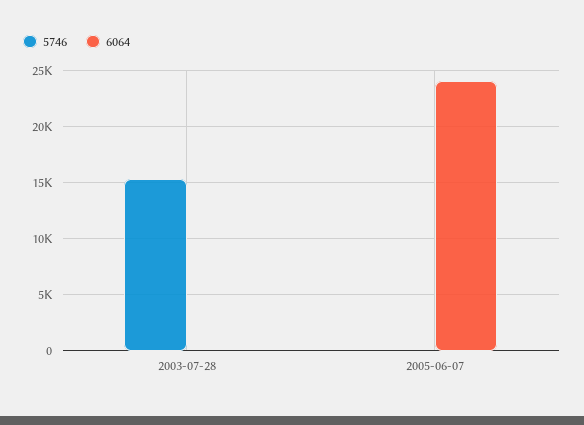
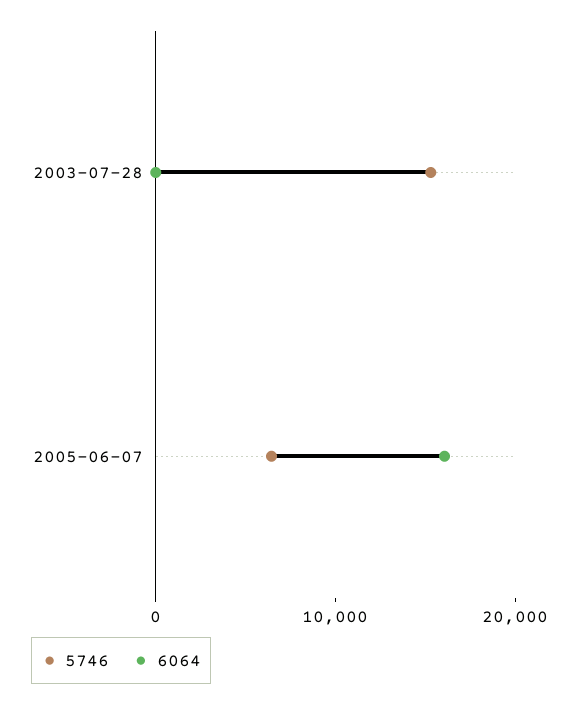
  {
    "5746": {
      "2003-07-28": 15000,
-     "2005-06-07": 0
+     "2005-06-07": 6000
    },
    "6064": {
      "2003-07-28": 0,
-     "2005-06-07": 24000
+     "2005-06-07": 16000
    }
  }

